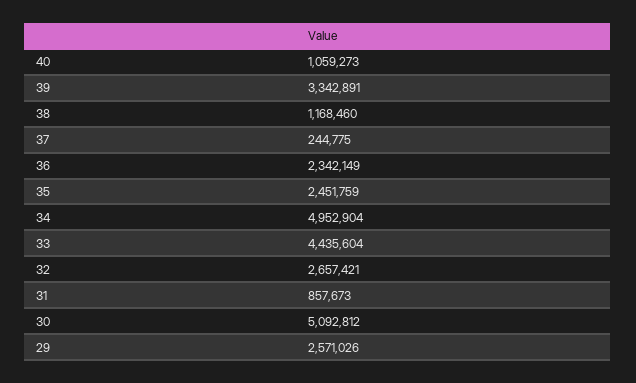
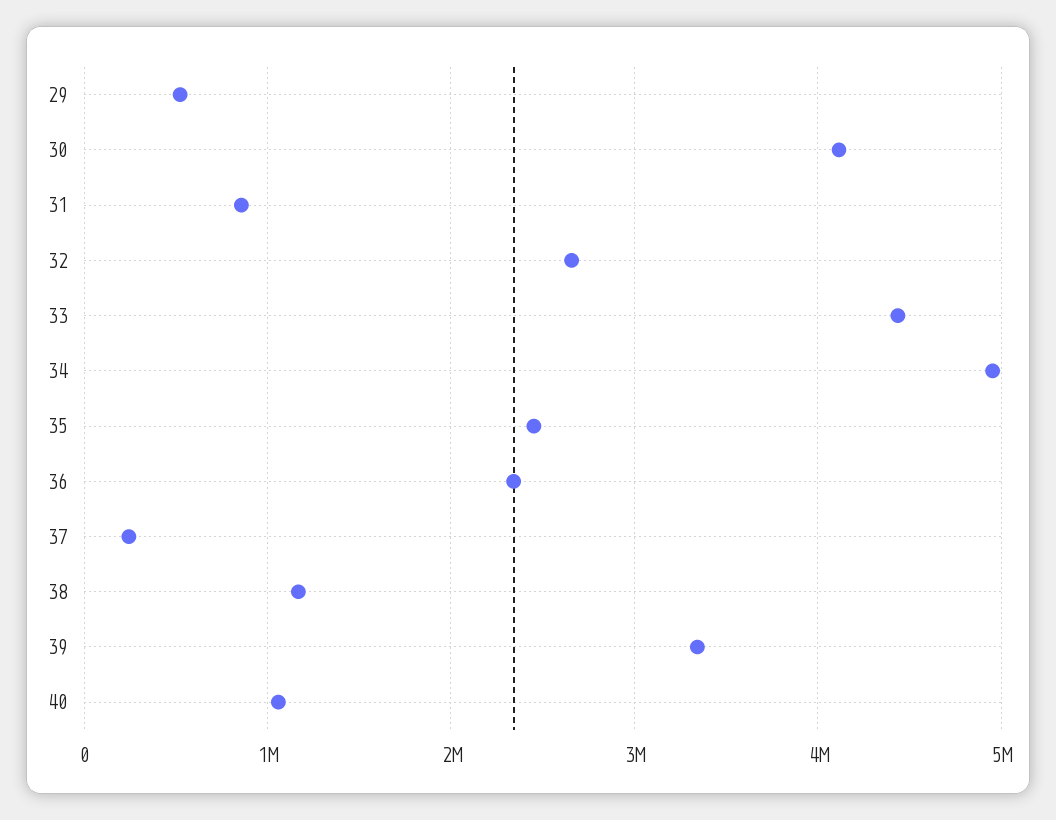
  {
    "40": 1059273,
    "39": 3342891,
    "38": 1168460,
    "37": 244775,
    "36": 2342149,
    "35": 2451759,
    "34": 4952904,
    "33": 4435604,
    "32": 2657421,
    "31": 857673,
-   "30": 5092812,
+   "30": 4100000,
-   "29": 2571026
+   "29": 500000
  }

